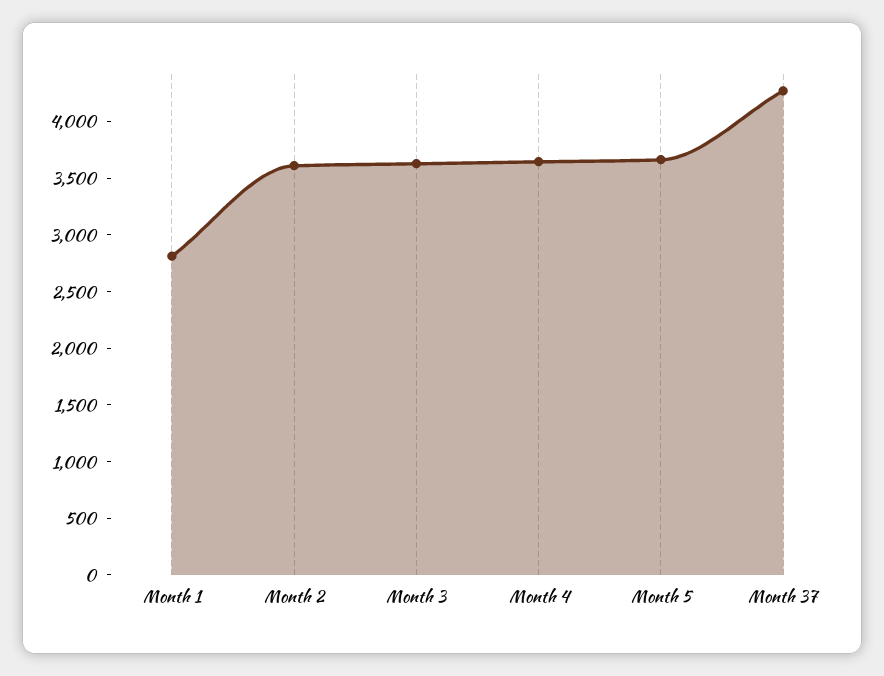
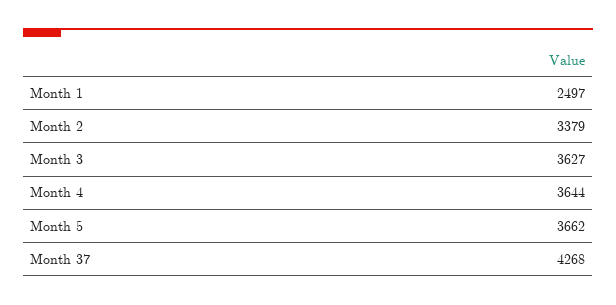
  {
-   "Month 1": 2800,
+   "Month 1": 2497,
-   "Month 2": 3600,
+   "Month 2": 3379,
    "Month 3": 3627,
    "Month 4": 3644,
    "Month 5": 3662,
    "Month 37": 4268
  }

